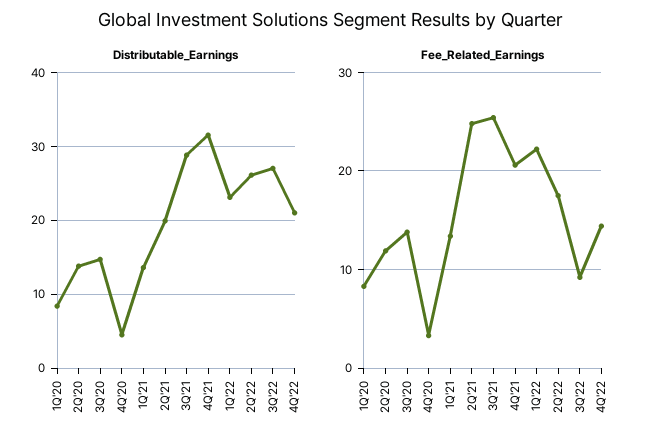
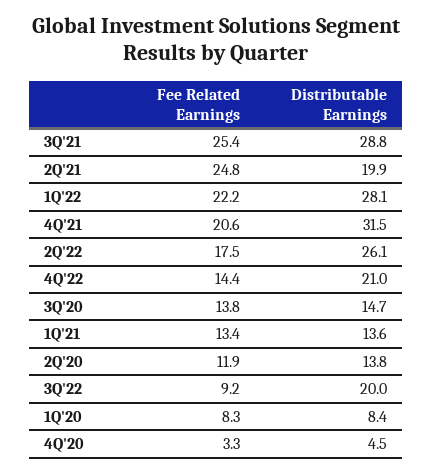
  {
    "Distributable_Earnings": {
      "1Q'20": 8.4,
      "2Q'20": 13.8,
      "3Q'20": 14.7,
      "4Q'20": 4.5,
      "1Q'21": 13.6,
      "2Q'21": 19.9,
      "3Q'21": 28.8,
      "4Q'21": 31.5,
-     "1Q'22": 23,
+     "1Q'22": 28.1,
      "2Q'22": 26.1,
-     "3Q'22": 27,
+     "3Q'22": 20,
      "4Q'22": 21
    },
    "Fee_Related_Earnings": {
      "1Q'20": 8.3,
      "2Q'20": 11.9,
      "3Q'20": 13.8,
      "4Q'20": 3.3,
      "1Q'21": 13.4,
      "2Q'21": 24.8,
      "3Q'21": 25.4,
      "4Q'21": 20.6,
      "1Q'22": 22.2,
      "2Q'22": 17.5,
      "3Q'22": 9.2,
      "4Q'22": 14.4
    }
  }

